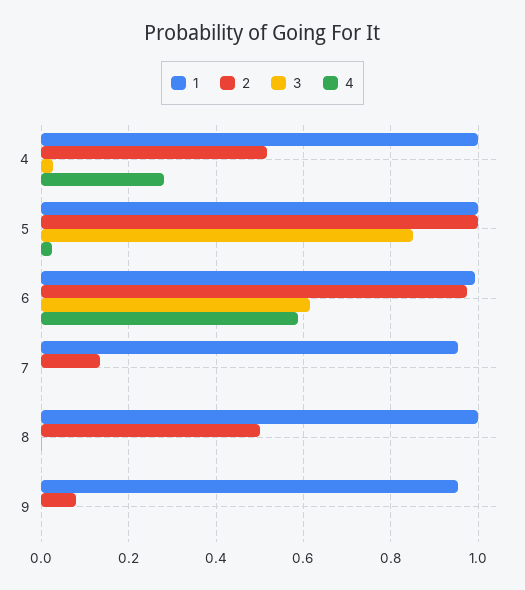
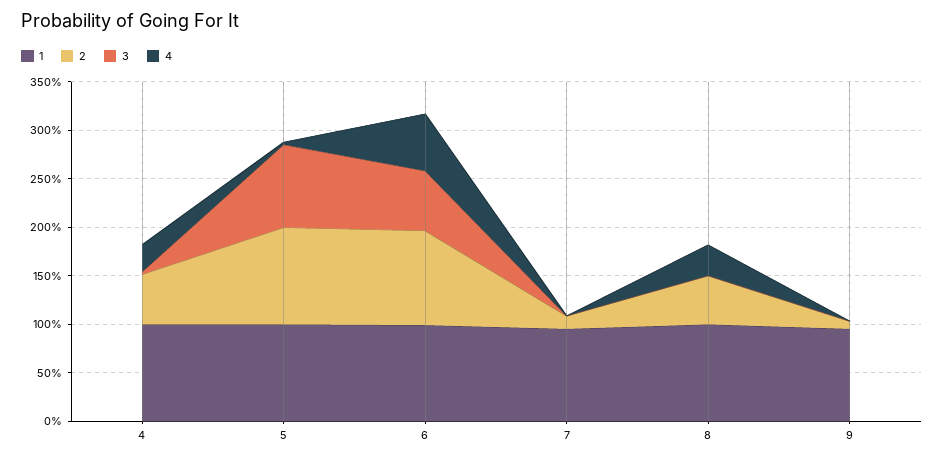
  {
    "1": {
      "4": 1,
      "5": 1,
      "6": 1,
      "7": 0.96,
      "8": 1,
      "9": 0.96
    },
    "2": {
      "4": 0.52,
      "5": 1,
      "6": 0.98,
      "7": 0.14,
      "8": 0.5,
      "9": 0.08
    },
    "3": {
      "4": 0.02,
      "5": 0.86,
      "6": 0.62,
      "7": 0,
      "8": 0,
      "9": 0
    },
    "4": {
      "4": 0.28,
      "5": 0.02,
      "6": 0.58,
      "7": 0,
-     "8": 0,
+     "8": 0.3,
      "9": 0
    }
  }

